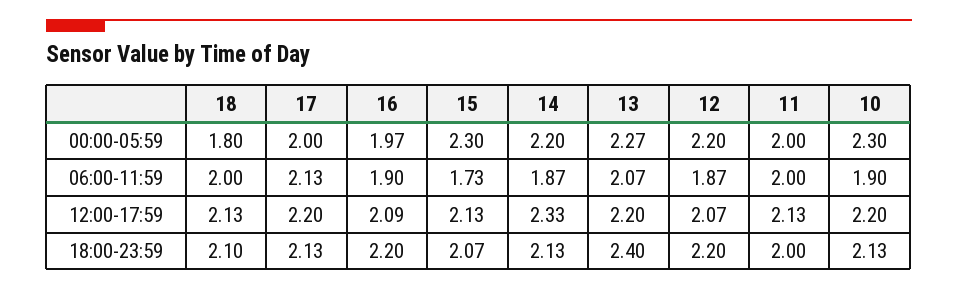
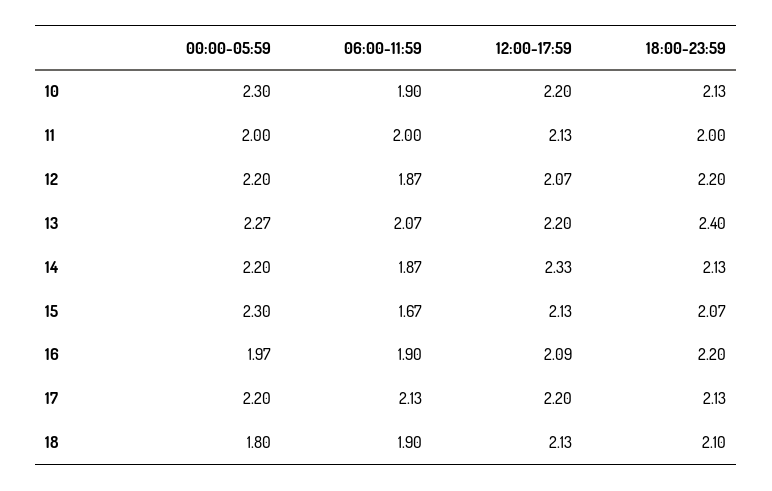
  {
    "18": {
      "00:00-05:59": 1.8,
-     "06:00-11:59": 2,
+     "06:00-11:59": 1.9,
      "12:00-17:59": 2.13,
      "18:00-23:59": 2.1
    },
    "17": {
-     "00:00-05:59": 2,
+     "00:00-05:59": 2.2,
      "06:00-11:59": 2.13,
      "12:00-17:59": 2.2,
      "18:00-23:59": 2.13
    },
    "16": {
      "00:00-05:59": 1.97,
      "06:00-11:59": 1.9,
      "12:00-17:59": 2.09,
      "18:00-23:59": 2.2
    },
    "15": {
      "00:00-05:59": 2.3,
-     "06:00-11:59": 1.73,
+     "06:00-11:59": 1.67,
      "12:00-17:59": 2.13,
      "18:00-23:59": 2.07
    },
    "14": {
      "00:00-05:59": 2.2,
      "06:00-11:59": 1.87,
      "12:00-17:59": 2.33,
      "18:00-23:59": 2.13
    },
    "13": {
      "00:00-05:59": 2.27,
      "06:00-11:59": 2.07,
      "12:00-17:59": 2.2,
      "18:00-23:59": 2.4
    },
    "12": {
      "00:00-05:59": 2.2,
      "06:00-11:59": 1.87,
      "12:00-17:59": 2.07,
      "18:00-23:59": 2.2
    },
    "11": {
      "00:00-05:59": 2,
      "06:00-11:59": 2,
      "12:00-17:59": 2.13,
      "18:00-23:59": 2
    },
    "10": {
      "00:00-05:59": 2.3,
      "06:00-11:59": 1.9,
      "12:00-17:59": 2.2,
      "18:00-23:59": 2.13
    }
  }

